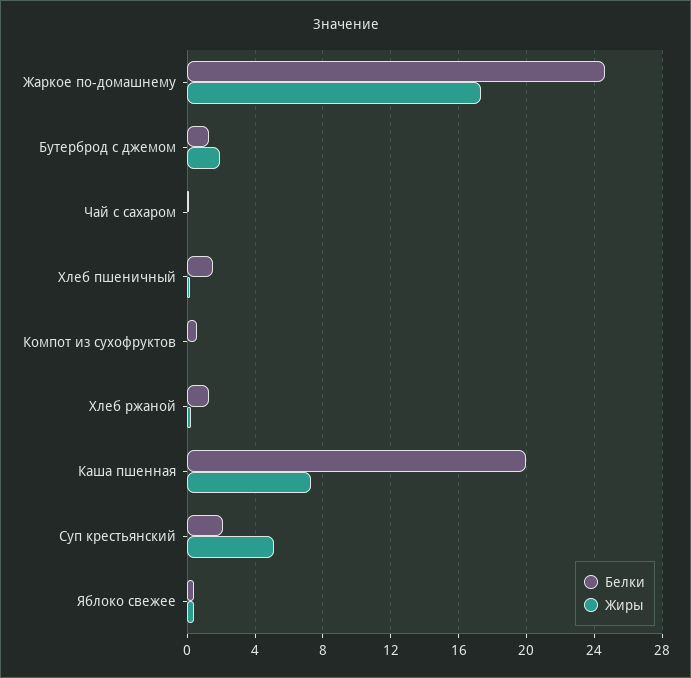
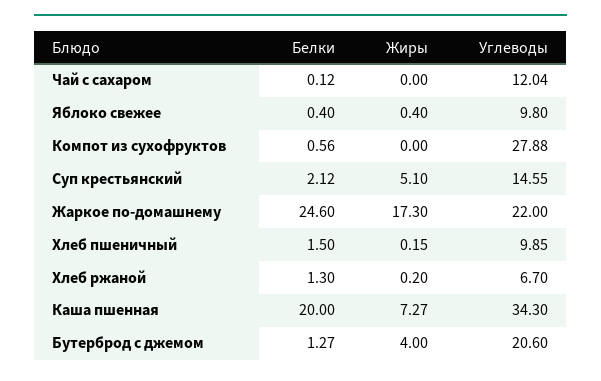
  {
    "Белки": {
      "Жаркое по-домашнему": 24.6,
      "Бутерброд с джемом": 1.27,
      "Чай с сахаром": 0.12,
      "Хлеб пшеничный": 1.5,
      "Компот из сухофруктов": 0.56,
      "Хлеб ржаной": 1.3,
      "Каша пшенная": 20,
      "Суп крестьянский": 2.12,
      "Яблоко свежее": 0.4
    },
    "Жиры": {
      "Жаркое по-домашнему": 17.3,
-     "Бутерброд с джемом": 2,
+     "Бутерброд с джемом": 4,
      "Чай с сахаром": 0,
      "Хлеб пшеничный": 0.15,
      "Компот из сухофруктов": 0,
      "Хлеб ржаной": 0.2,
      "Каша пшенная": 7.27,
      "Суп крестьянский": 5.1,
      "Яблоко свежее": 0.4
-   }
+   },
+   "Углеводы": {
+     "Чай с сахаром": 12.04,
+     "Яблоко свежее": 9.8,
+     "Компот из сухофруктов": 27.88,
+     "Суп крестьянский": 14.55,
+     "Жаркое по-домашнему": 22,
+     "Хлеб пшеничный": 9.85,
+     "Хлеб ржаной": 6.7,
+     "Каша пшенная": 34.3,
+     "Бутерброд с джемом": 20.6
+   }
  }

